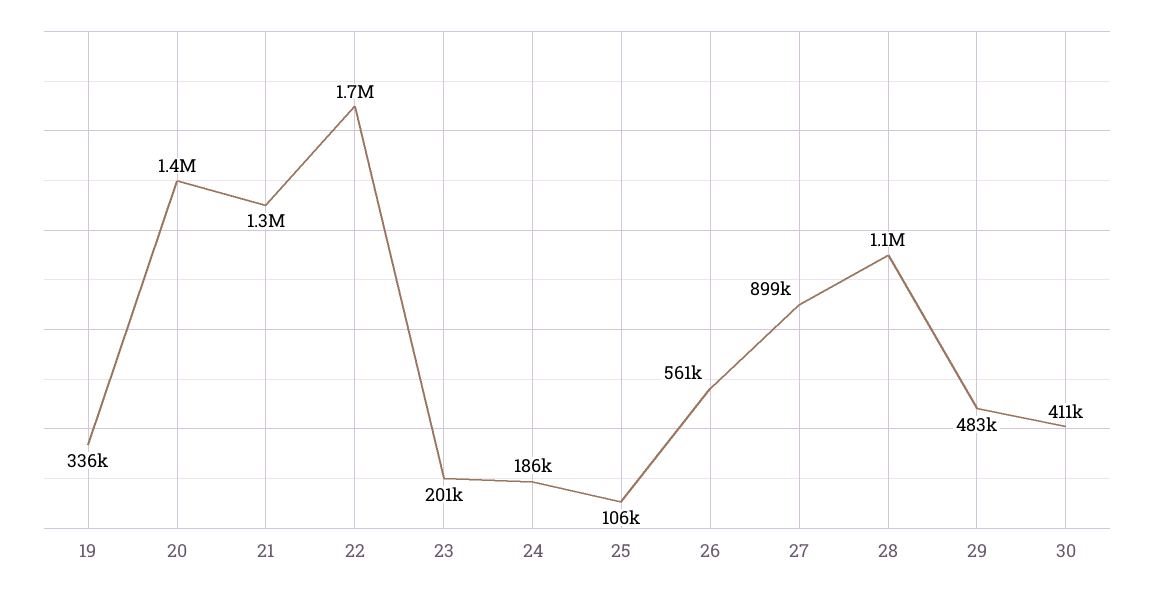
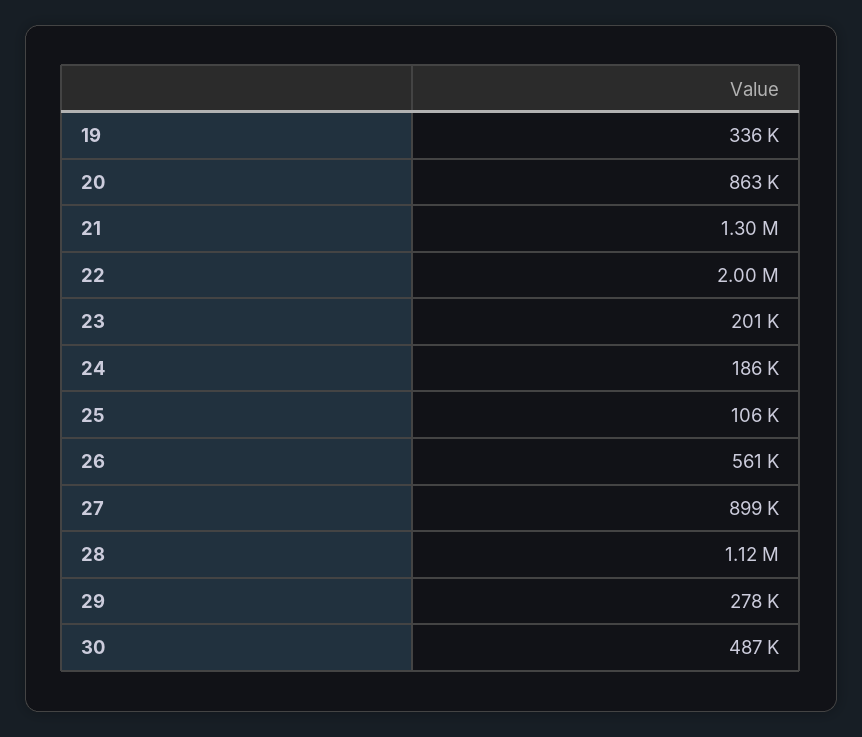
  {
    "19": 336000,
-   "20": 1400000,
+   "20": 863000,
    "21": 1300000,
-   "22": 1700000,
+   "22": 2000000,
    "23": 201000,
    "24": 186000,
    "25": 106000,
    "26": 561000,
    "27": 899000,
    "28": 1120000,
-   "29": 483000,
+   "29": 278000,
-   "30": 411000
+   "30": 487000
  }

